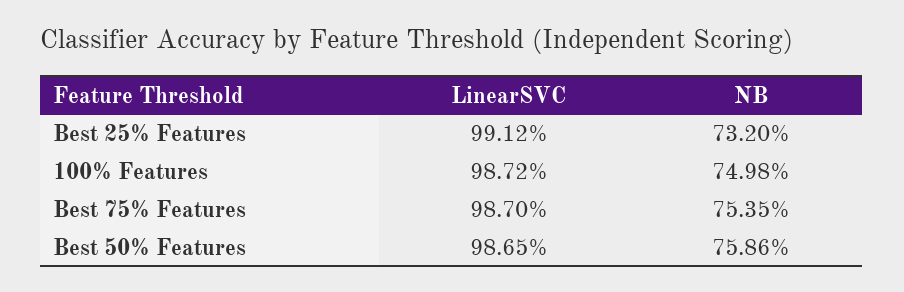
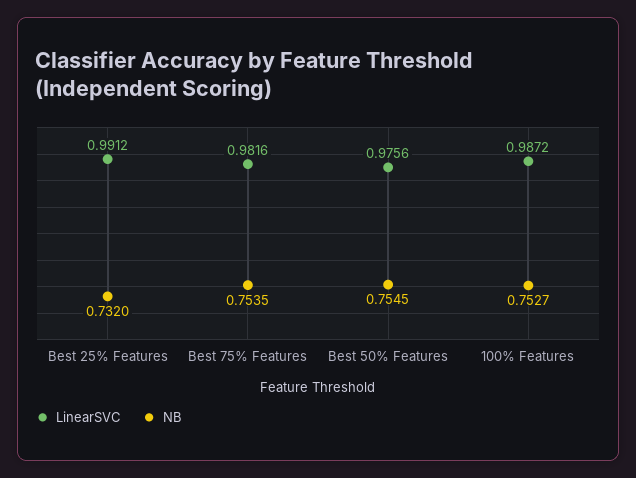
  {
    "LinearSVC": {
      "Best 25% Features": 0.9912,
      "100% Features": 0.9872,
-     "Best 75% Features": 0.987,
+     "Best 75% Features": 0.9816,
-     "Best 50% Features": 0.9865
+     "Best 50% Features": 0.9756
    },
    "NB": {
      "Best 25% Features": 0.732,
-     "100% Features": 0.7498,
+     "100% Features": 0.7527,
      "Best 75% Features": 0.7535,
-     "Best 50% Features": 0.7586
+     "Best 50% Features": 0.7545
    }
  }

